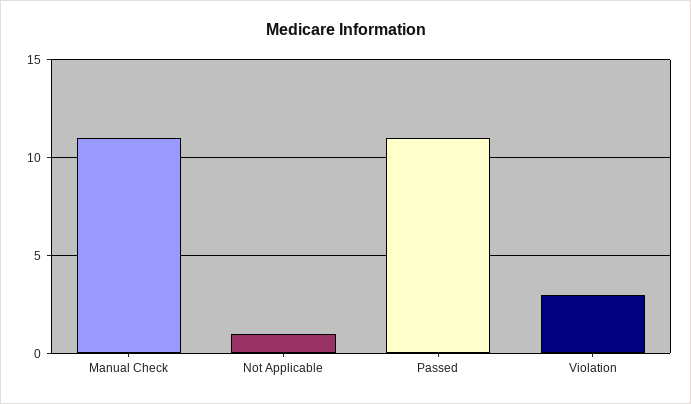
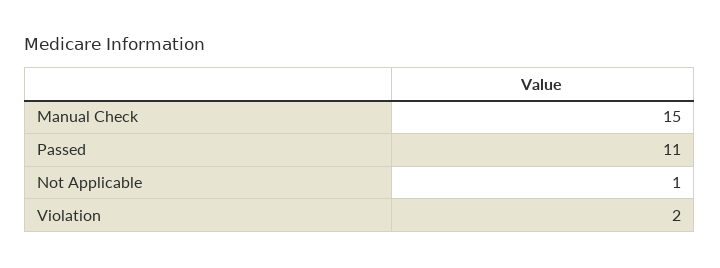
  {
-   "Manual Check": 11,
+   "Manual Check": 15,
    "Not Applicable": 1,
    "Passed": 11,
-   "Violation": 3
+   "Violation": 2
  }

